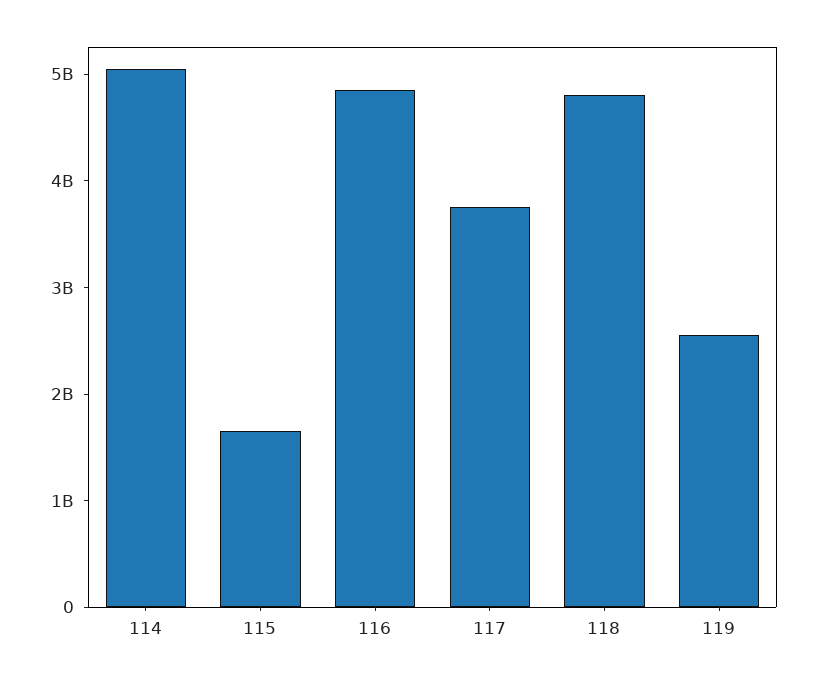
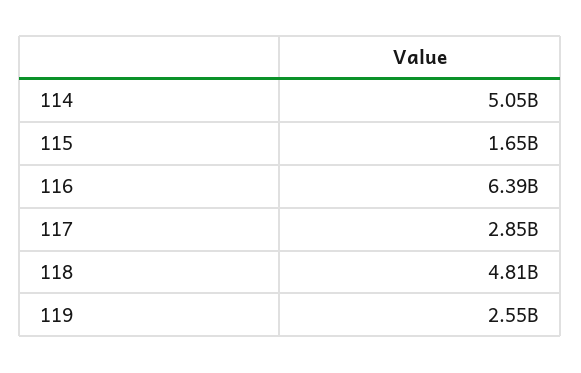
  {
    "114": 5050000000,
    "115": 1650000000,
-   "116": 4800000000,
+   "116": 6390000000,
-   "117": 3800000000,
+   "117": 2850000000,
    "118": 4810000000,
    "119": 2550000000
  }

